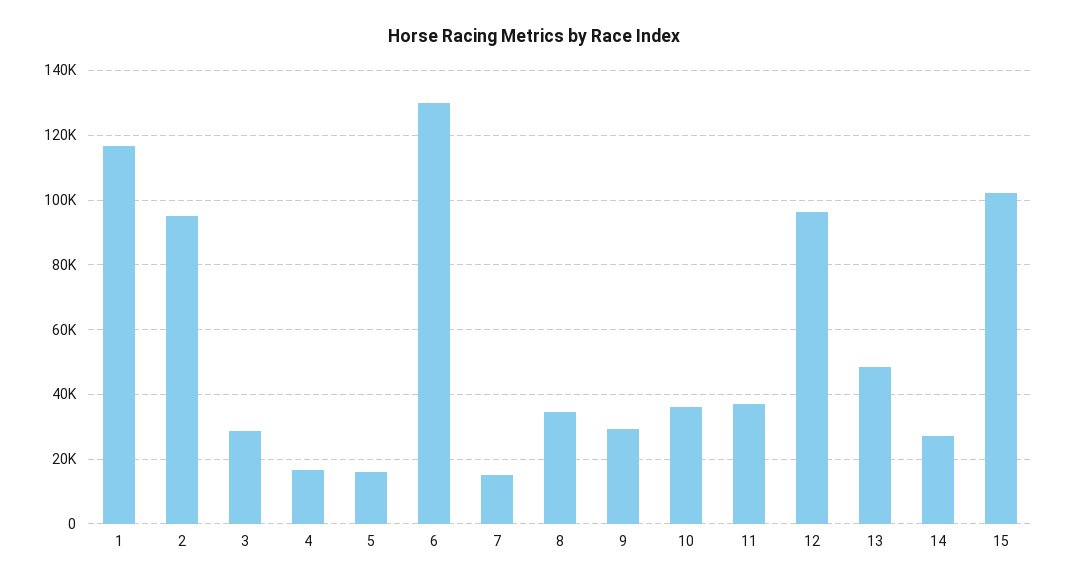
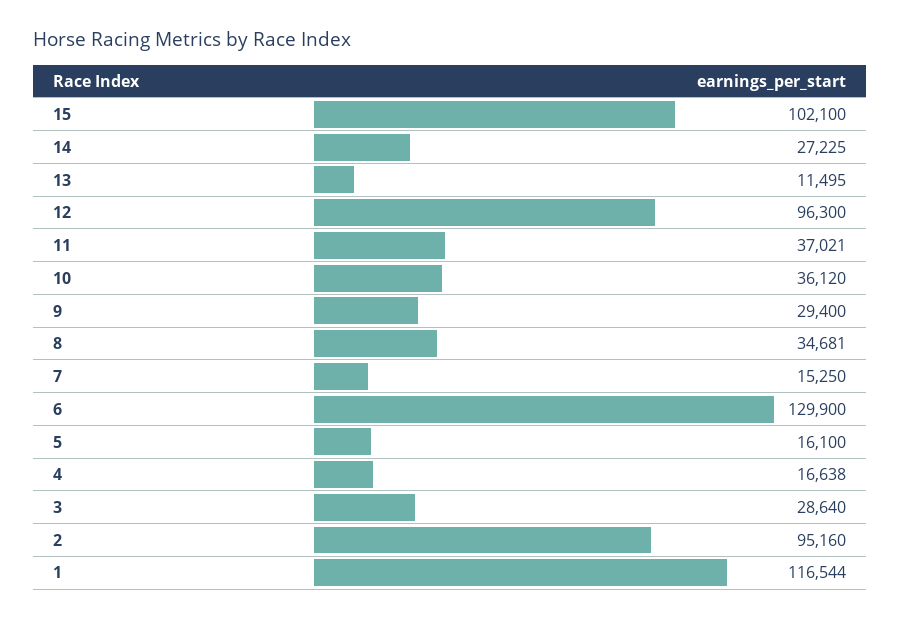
  {
    "1": 116544,
    "2": 95160,
    "3": 28640,
    "4": 16638,
    "5": 16100,
    "6": 129900,
    "7": 15250,
    "8": 34681,
    "9": 29400,
    "10": 36120,
    "11": 37021,
    "12": 96300,
-   "13": 48000,
+   "13": 11495,
    "14": 27225,
    "15": 102100
  }

